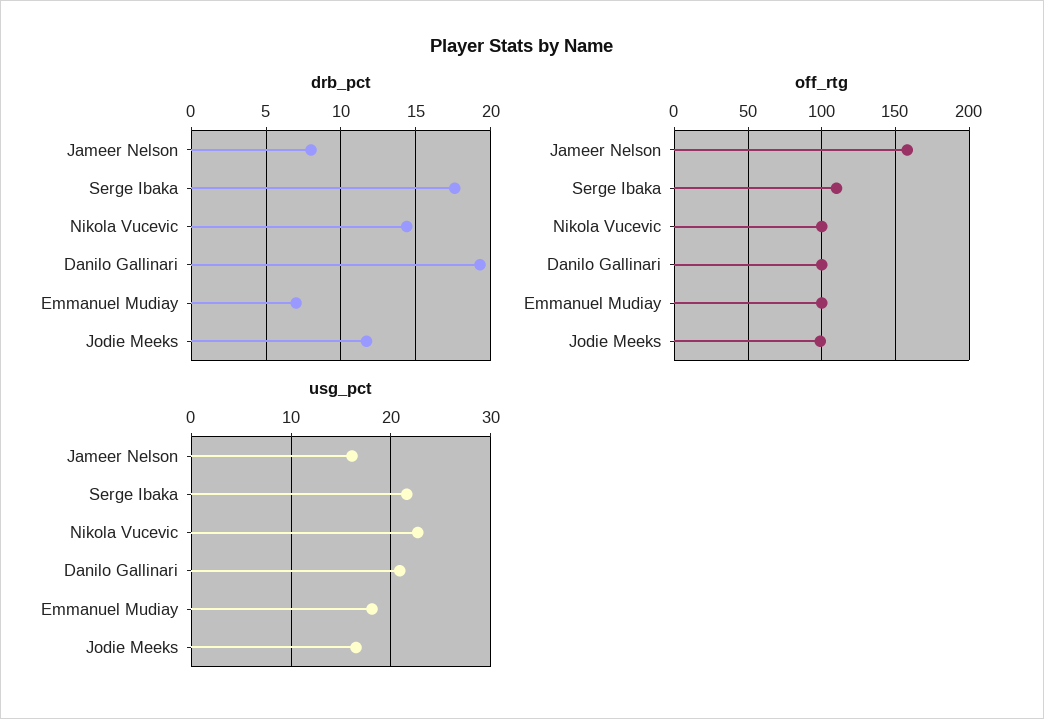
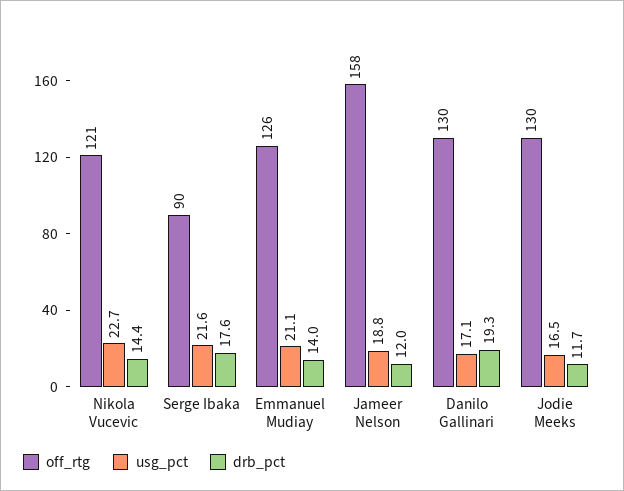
  {
    "drb_pct": {
-     "Jameer Nelson": 8,
+     "Jameer Nelson": 12,
      "Serge Ibaka": 17.6,
      "Nikola Vucevic": 14.4,
      "Danilo Gallinari": 19.3,
-     "Emmanuel Mudiay": 7,
+     "Emmanuel Mudiay": 14,
      "Jodie Meeks": 11.7
    },
    "off_rtg": {
      "Jameer Nelson": 158,
-     "Serge Ibaka": 110,
+     "Serge Ibaka": 90,
-     "Nikola Vucevic": 100,
+     "Nikola Vucevic": 121,
-     "Danilo Gallinari": 100,
+     "Danilo Gallinari": 130,
-     "Emmanuel Mudiay": 100,
+     "Emmanuel Mudiay": 126,
-     "Jodie Meeks": 100
+     "Jodie Meeks": 130
    },
    "usg_pct": {
-     "Jameer Nelson": 16,
+     "Jameer Nelson": 18.8,
      "Serge Ibaka": 21.6,
      "Nikola Vucevic": 22.7,
-     "Danilo Gallinari": 21,
+     "Danilo Gallinari": 17.1,
-     "Emmanuel Mudiay": 18,
+     "Emmanuel Mudiay": 21.1,
      "Jodie Meeks": 16.5
    }
  }

